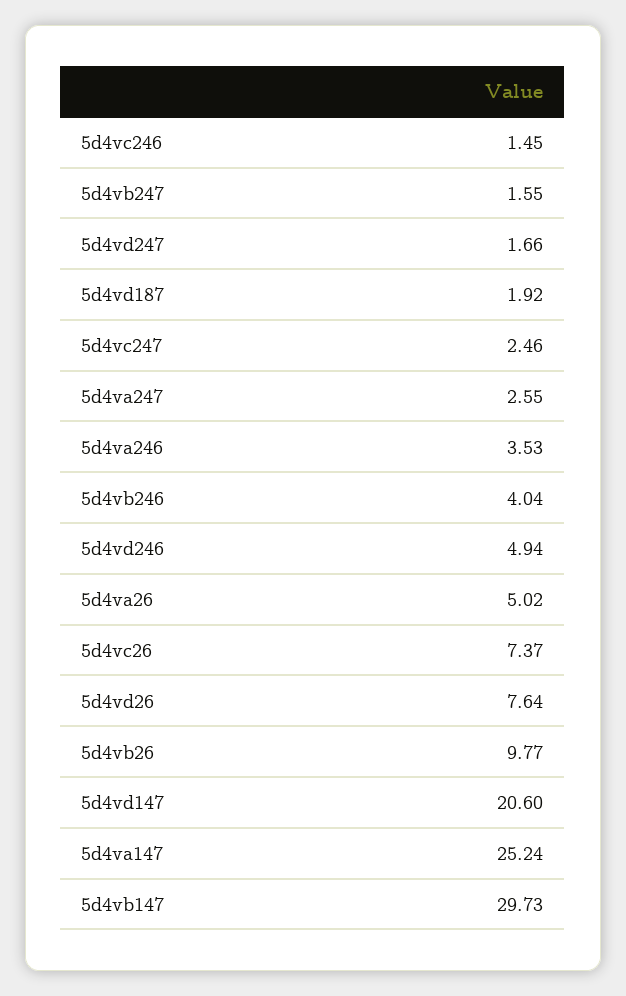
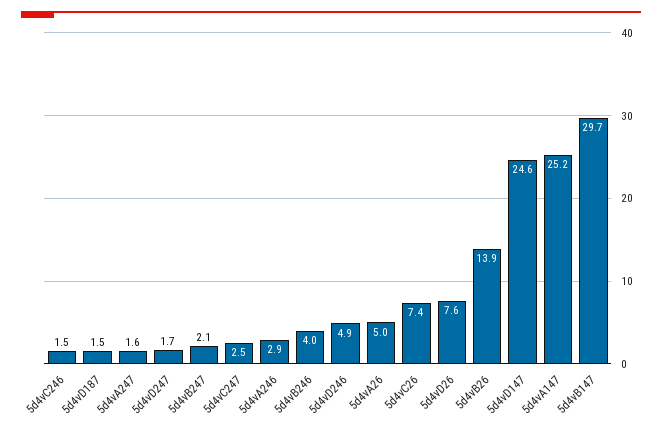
  {
    "5d4vc246": 1.45,
-   "5d4vb247": 1.55,
+   "5d4vb247": 2.1,
    "5d4vd247": 1.66,
-   "5d4vd187": 1.92,
+   "5d4vd187": 1.5,
    "5d4vc247": 2.46,
-   "5d4va247": 2.55,
+   "5d4va247": 1.6,
-   "5d4va246": 3.53,
+   "5d4va246": 2.9,
    "5d4vb246": 4.04,
    "5d4vd246": 4.94,
    "5d4va26": 5.02,
    "5d4vc26": 7.37,
    "5d4vd26": 7.64,
-   "5d4vb26": 9.77,
+   "5d4vb26": 13.9,
-   "5d4vd147": 20.6,
+   "5d4vd147": 24.6,
    "5d4va147": 25.24,
    "5d4vb147": 29.73
  }

